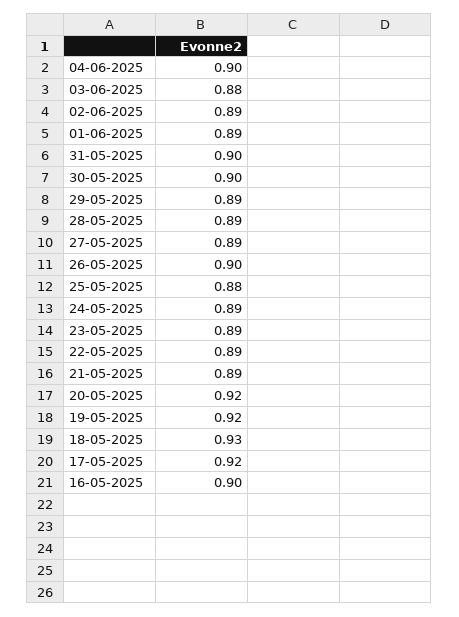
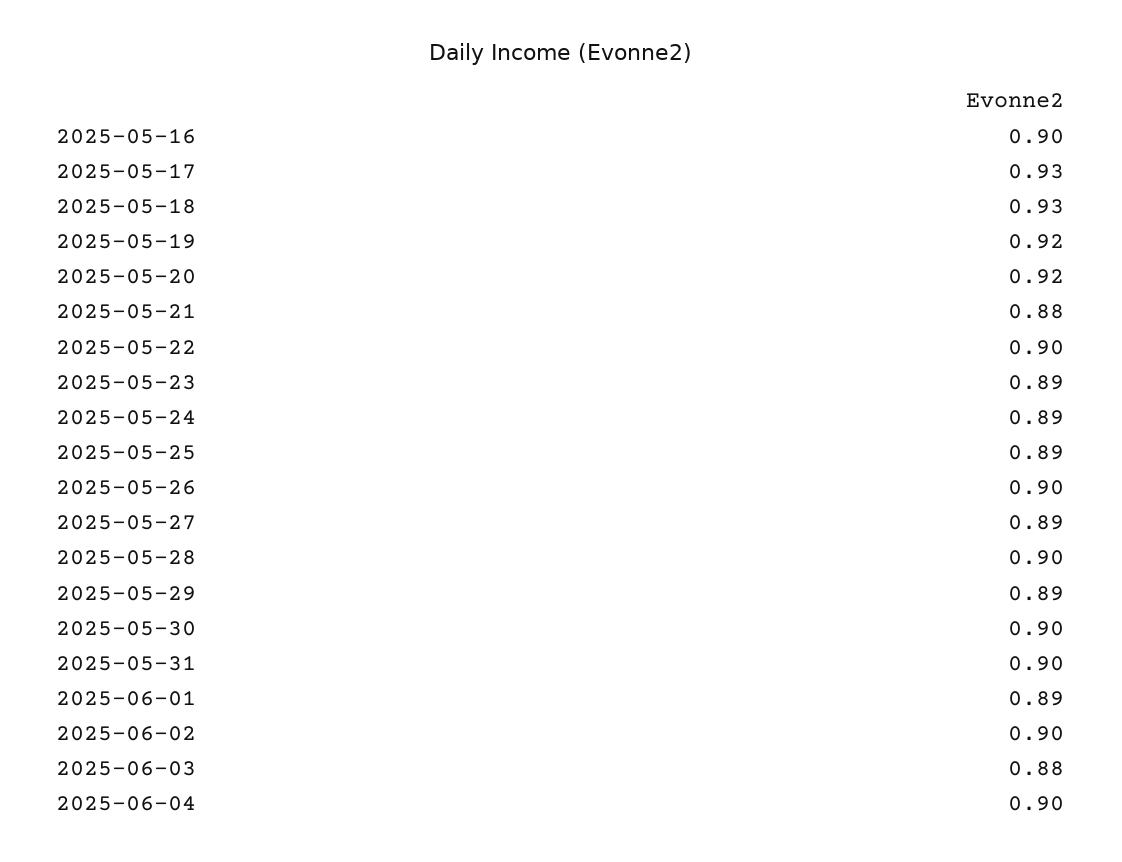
  {
    "04-06-2025": 0.9,
    "03-06-2025": 0.88,
-   "02-06-2025": 0.89,
+   "02-06-2025": 0.9,
    "01-06-2025": 0.89,
    "31-05-2025": 0.9,
    "30-05-2025": 0.9,
    "29-05-2025": 0.89,
-   "28-05-2025": 0.89,
+   "28-05-2025": 0.9,
    "27-05-2025": 0.89,
    "26-05-2025": 0.9,
-   "25-05-2025": 0.88,
+   "25-05-2025": 0.89,
    "24-05-2025": 0.89,
    "23-05-2025": 0.89,
-   "22-05-2025": 0.89,
+   "22-05-2025": 0.9,
-   "21-05-2025": 0.89,
+   "21-05-2025": 0.88,
    "20-05-2025": 0.92,
    "19-05-2025": 0.92,
    "18-05-2025": 0.93,
-   "17-05-2025": 0.92,
+   "17-05-2025": 0.93,
    "16-05-2025": 0.9
  }

